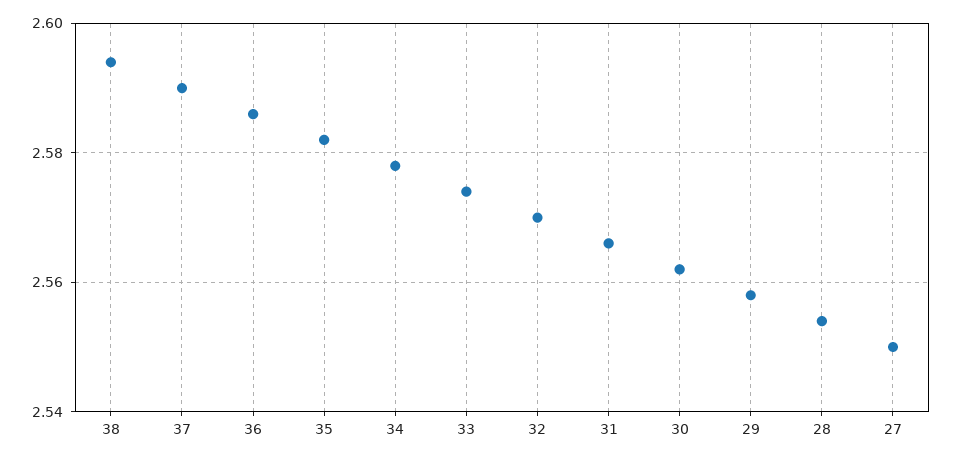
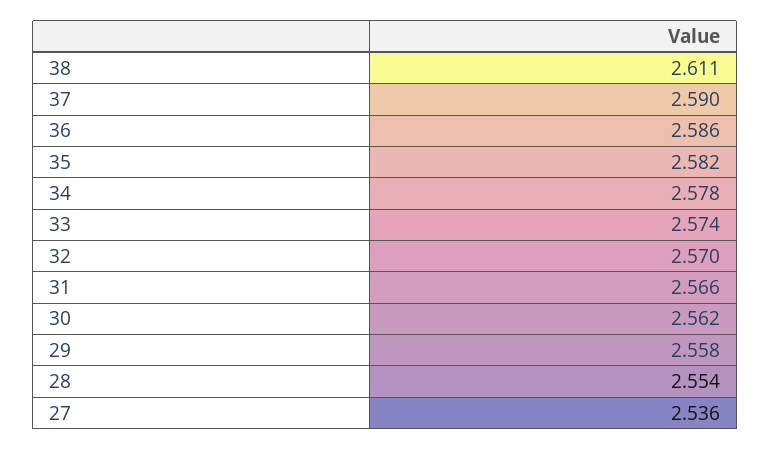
  {
-   "38": 2.595,
+   "38": 2.611,
    "37": 2.59,
    "36": 2.586,
    "35": 2.582,
    "34": 2.578,
    "33": 2.574,
    "32": 2.57,
    "31": 2.566,
    "30": 2.562,
    "29": 2.558,
    "28": 2.554,
-   "27": 2.55
+   "27": 2.536
  }

